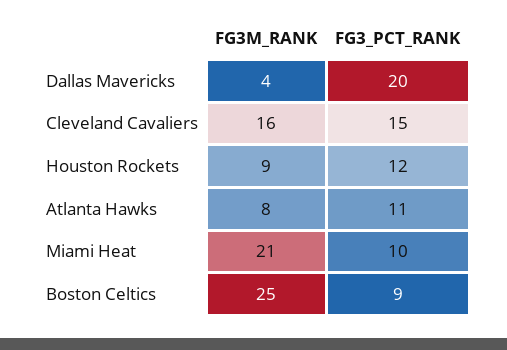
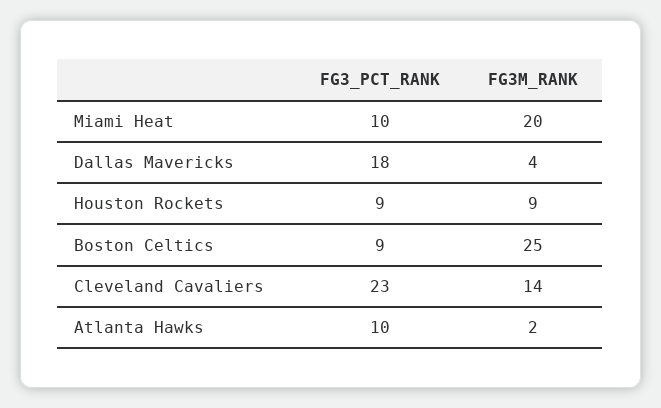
  {
    "FG3M_RANK": {
      "Dallas Mavericks": 4,
-     "Cleveland Cavaliers": 16,
+     "Cleveland Cavaliers": 14,
      "Houston Rockets": 9,
-     "Atlanta Hawks": 8,
+     "Atlanta Hawks": 2,
-     "Miami Heat": 21,
+     "Miami Heat": 20,
      "Boston Celtics": 25
    },
    "FG3_PCT_RANK": {
-     "Dallas Mavericks": 20,
+     "Dallas Mavericks": 18,
-     "Cleveland Cavaliers": 15,
+     "Cleveland Cavaliers": 23,
-     "Houston Rockets": 12,
+     "Houston Rockets": 9,
-     "Atlanta Hawks": 11,
+     "Atlanta Hawks": 10,
      "Miami Heat": 10,
      "Boston Celtics": 9
    }
  }

